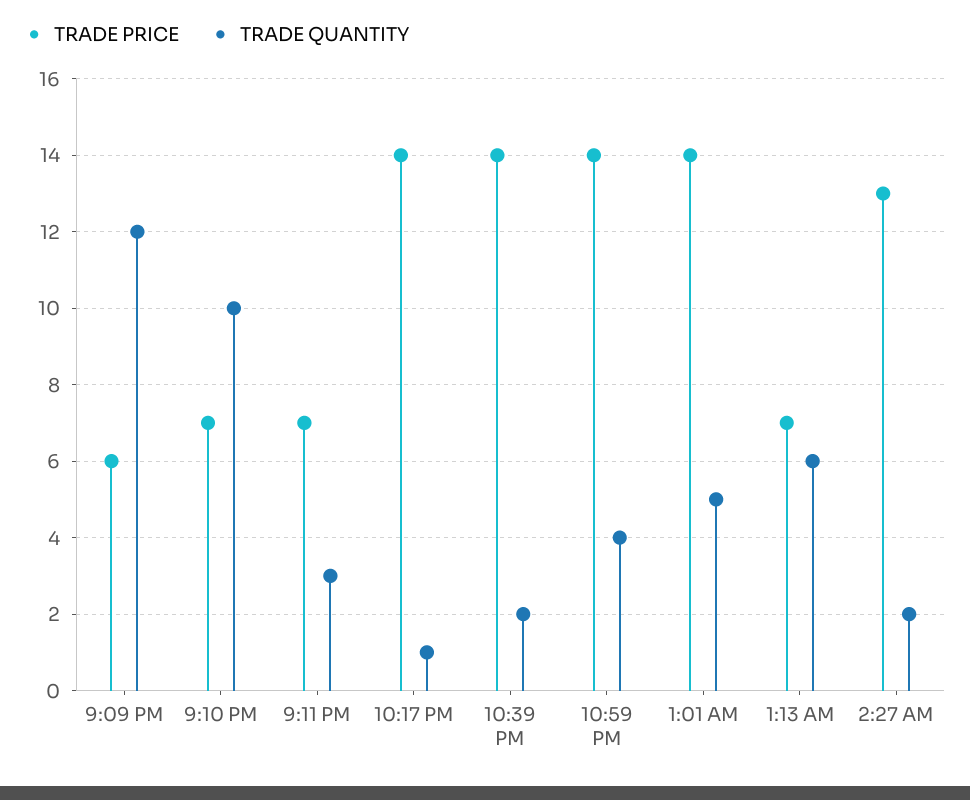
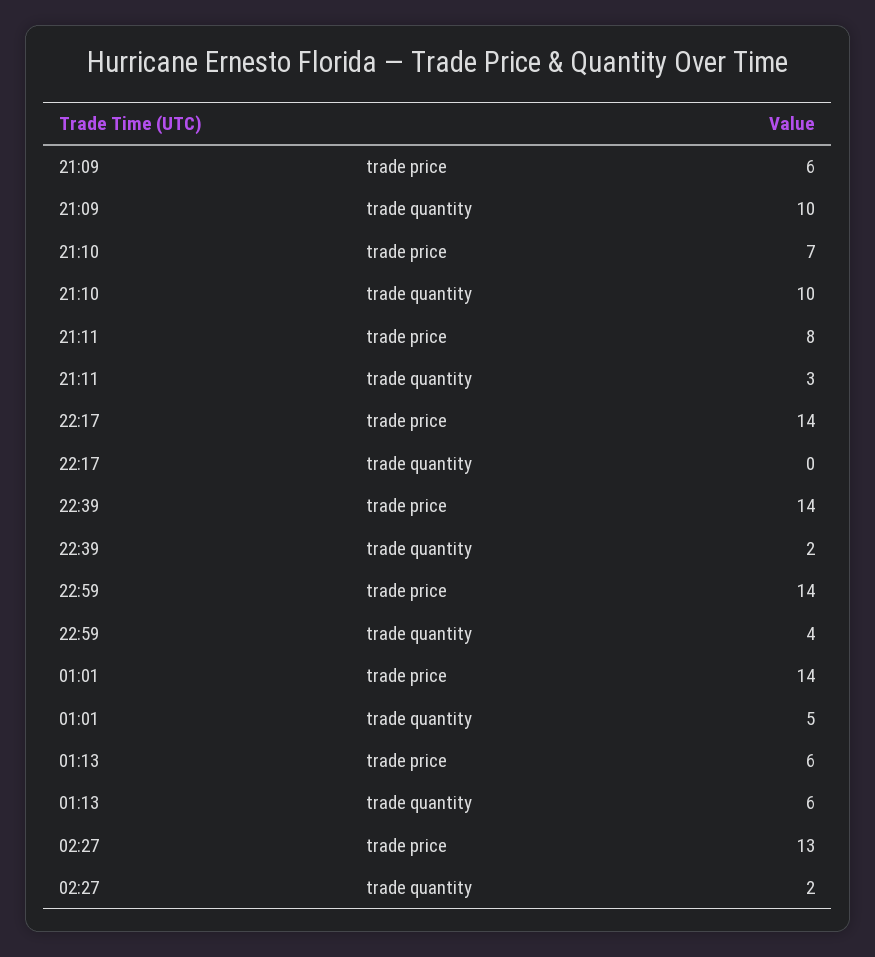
  {
    "TRADE PRICE": {
      "9:09 PM": 6,
      "9:10 PM": 7,
-     "9:11 PM": 7,
+     "9:11 PM": 8,
      "10:17 PM": 14,
      "10:39 PM": 14,
      "10:59 PM": 14,
      "1:01 AM": 14,
-     "1:13 AM": 7,
+     "1:13 AM": 6,
      "2:27 AM": 13
    },
    "TRADE QUANTITY": {
-     "9:09 PM": 12,
+     "9:09 PM": 10,
      "9:10 PM": 10,
      "9:11 PM": 3,
-     "10:17 PM": 1,
+     "10:17 PM": 0,
      "10:39 PM": 2,
      "10:59 PM": 4,
      "1:01 AM": 5,
      "1:13 AM": 6,
      "2:27 AM": 2
    }
  }

